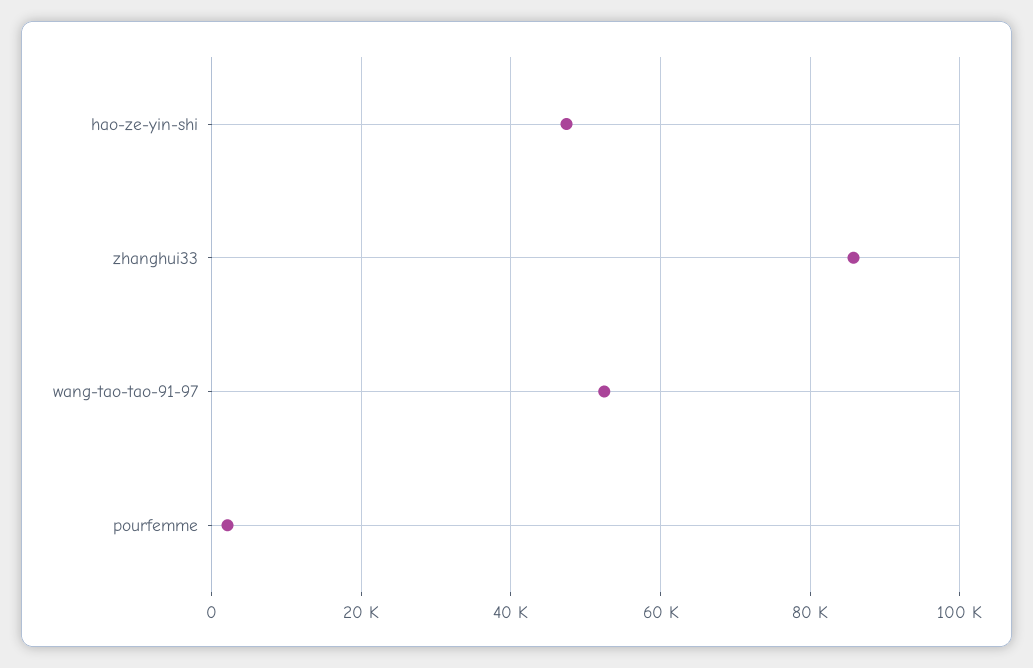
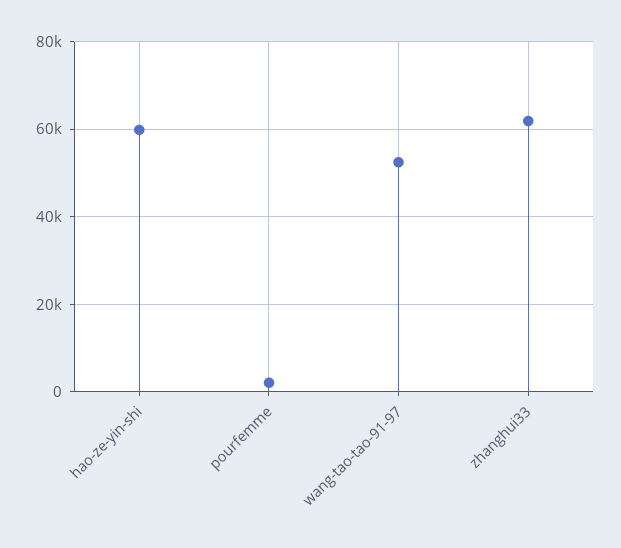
  {
-   "hao-ze-yin-shi": 48000,
+   "hao-ze-yin-shi": 60000,
-   "zhanghui33": 86000,
+   "zhanghui33": 62000,
    "wang-tao-tao-91-97": 52000,
    "pourfemme": 2000
  }

